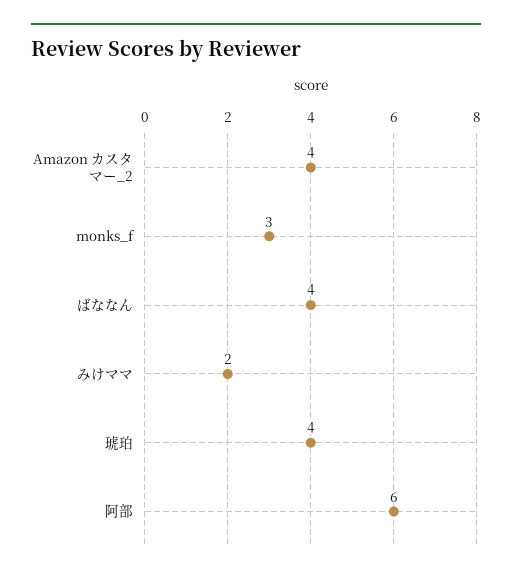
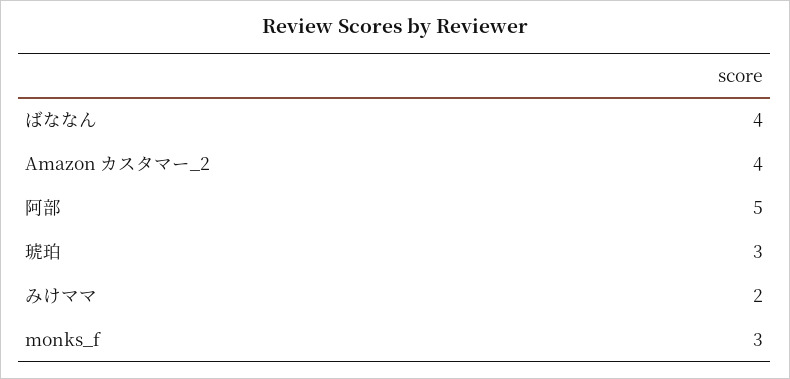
  {
    "Amazon カスタマー_2": 4,
    "monks_f": 3,
    "ばななん": 4,
    "みけママ": 2,
-   "琥珀": 4,
+   "琥珀": 3,
-   "阿部": 6
+   "阿部": 5
  }

